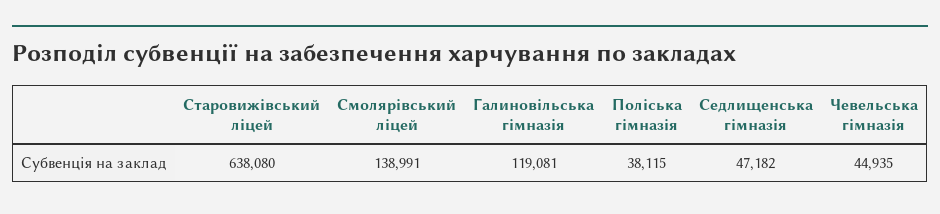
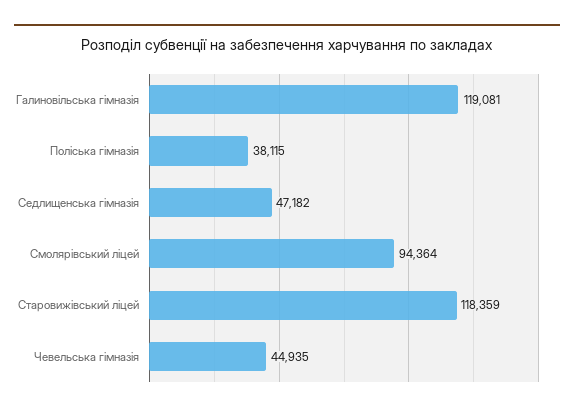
  {
-   "Старовижівський ліцей": 638080,
+   "Старовижівський ліцей": 118359,
-   "Смолярівський ліцей": 138991,
+   "Смолярівський ліцей": 94364,
    "Галиновільська гімназія": 119081,
    "Поліська гімназія": 38115,
    "Седлищенська гімназія": 47182,
    "Чевельська гімназія": 44935
  }

